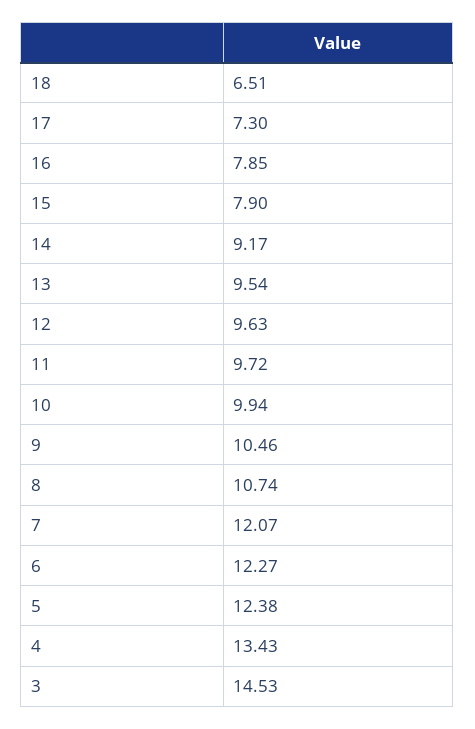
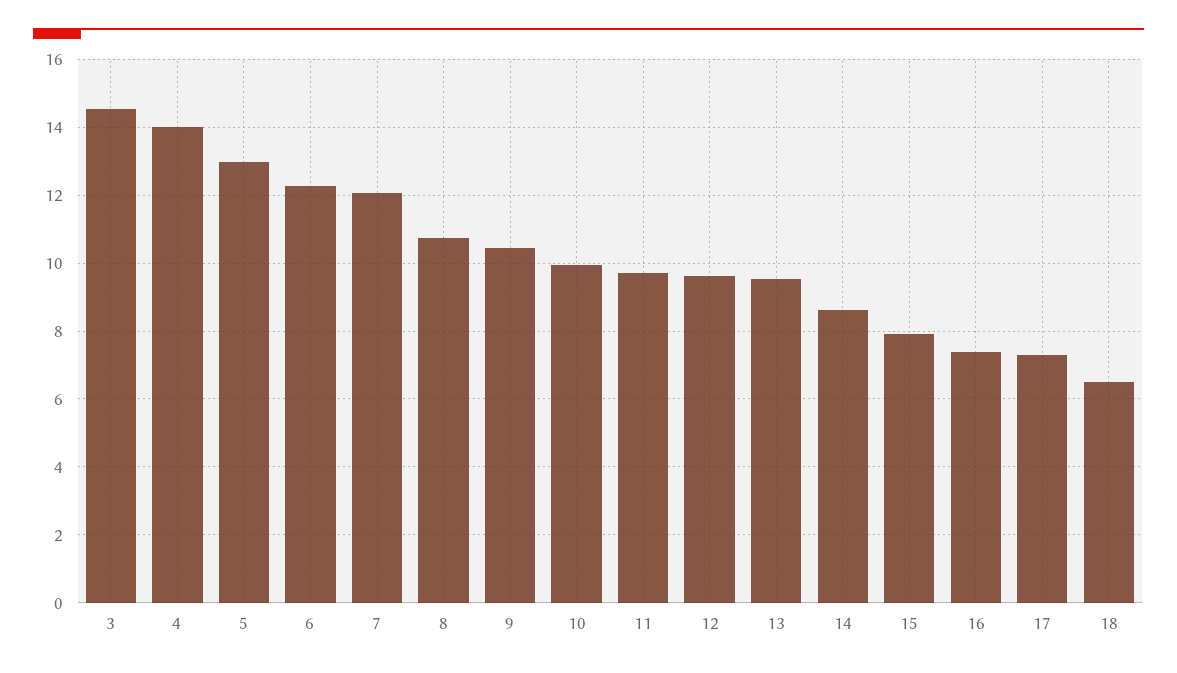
  {
    "18": 6.51,
    "17": 7.3,
-   "16": 7.85,
+   "16": 7.4,
    "15": 7.9,
-   "14": 9.17,
+   "14": 8.6,
    "13": 9.54,
    "12": 9.63,
    "11": 9.72,
    "10": 9.94,
    "9": 10.46,
    "8": 10.74,
    "7": 12.07,
    "6": 12.27,
-   "5": 12.38,
+   "5": 13,
-   "4": 13.43,
+   "4": 14,
    "3": 14.53
  }

